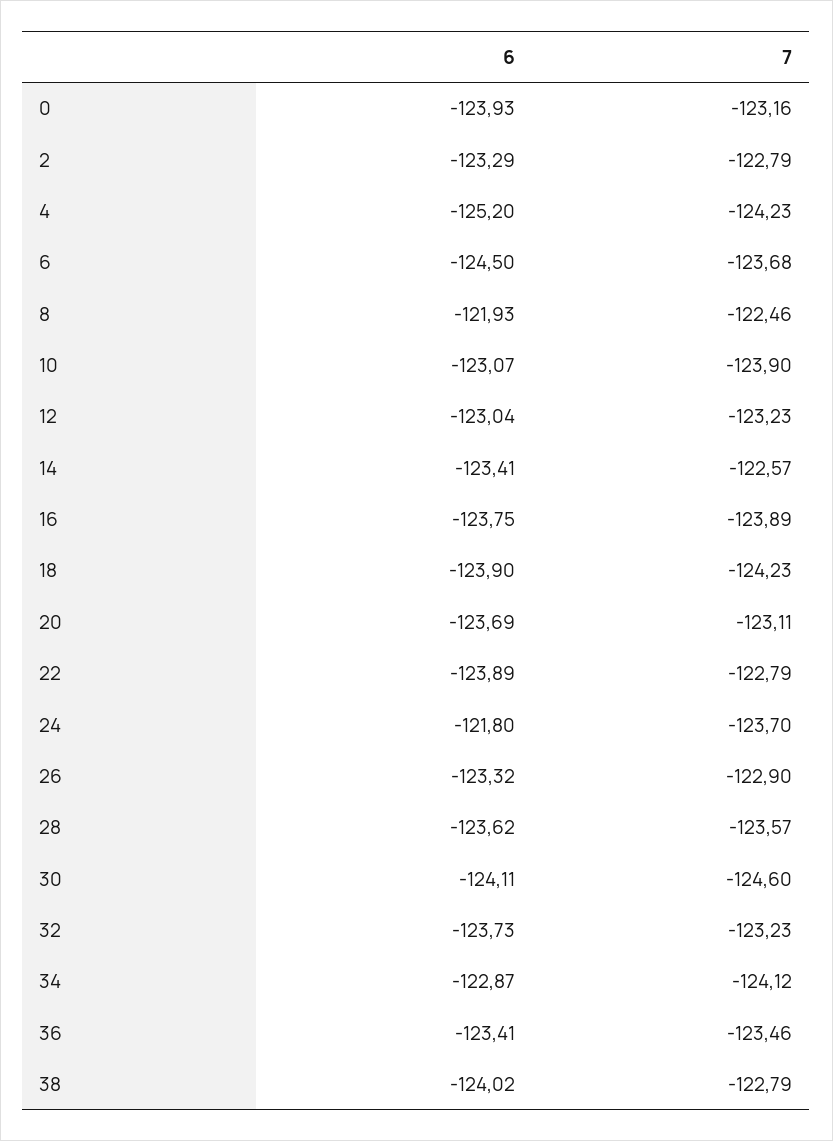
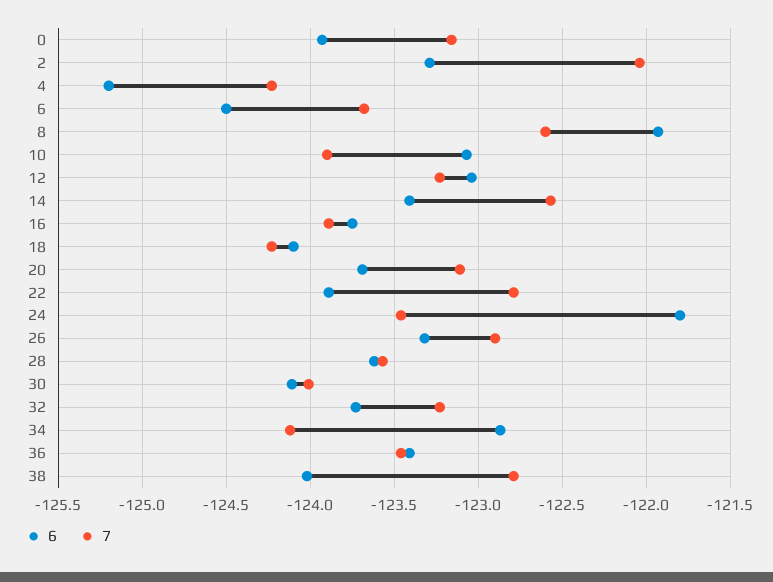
  {
    "6": {
      "0": -123.93,
      "2": -123.29,
      "4": -125.2,
      "6": -124.5,
      "8": -121.93,
      "10": -123.07,
      "12": -123.04,
      "14": -123.41,
      "16": -123.75,
-     "18": -123.9,
+     "18": -124.1,
      "20": -123.69,
      "22": -123.89,
      "24": -121.8,
      "26": -123.32,
      "28": -123.62,
      "30": -124.11,
      "32": -123.73,
      "34": -122.87,
      "36": -123.41,
      "38": -124.02
    },
    "7": {
      "0": -123.16,
-     "2": -122.79,
+     "2": -122.05,
      "4": -124.23,
      "6": -123.68,
-     "8": -122.46,
+     "8": -122.6,
      "10": -123.9,
      "12": -123.23,
      "14": -122.57,
      "16": -123.89,
      "18": -124.23,
      "20": -123.11,
      "22": -122.79,
-     "24": -123.7,
+     "24": -123.45,
      "26": -122.9,
      "28": -123.57,
-     "30": -124.6,
+     "30": -124,
      "32": -123.23,
      "34": -124.12,
      "36": -123.46,
      "38": -122.79
    }
  }

